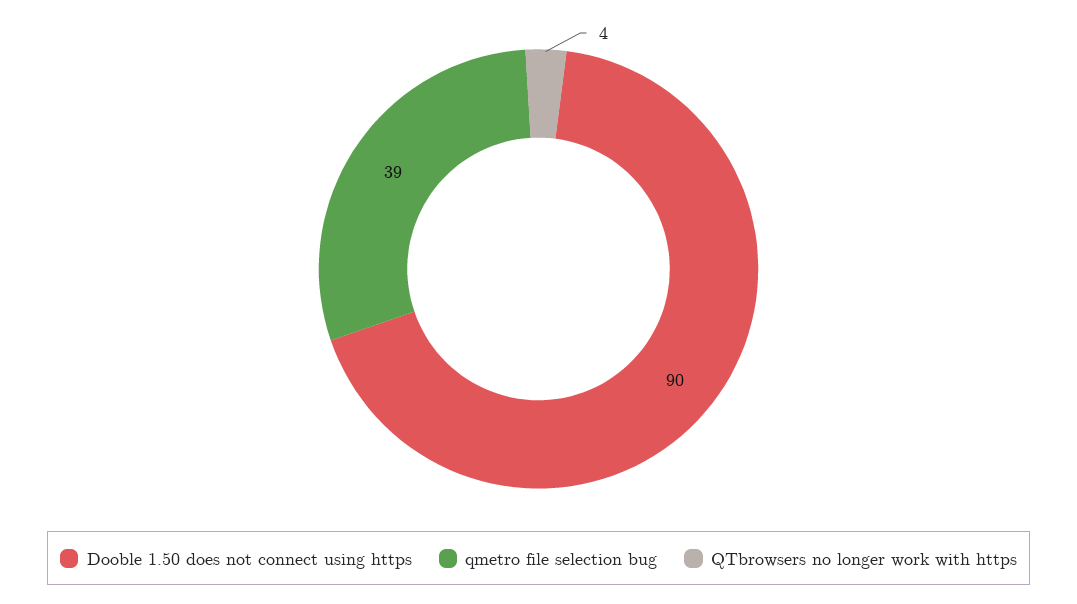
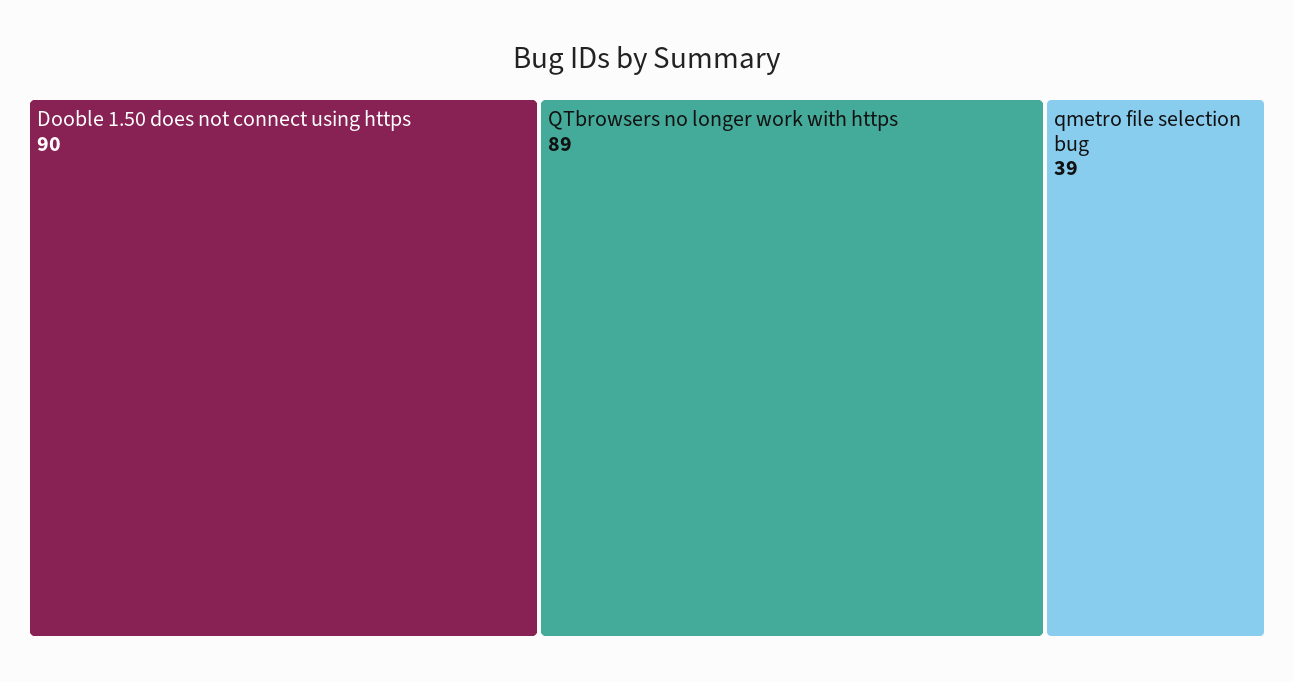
  {
    "Dooble 1.50 does not connect using https": 90,
    "qmetro file selection bug": 39,
-   "QTbrowsers no longer work with https": 4
+   "QTbrowsers no longer work with https": 89
  }

